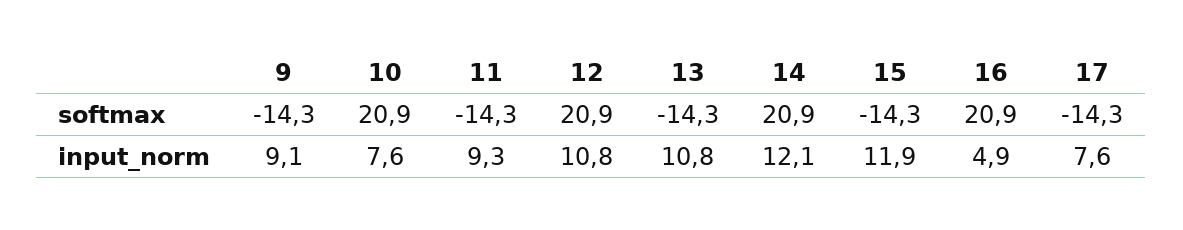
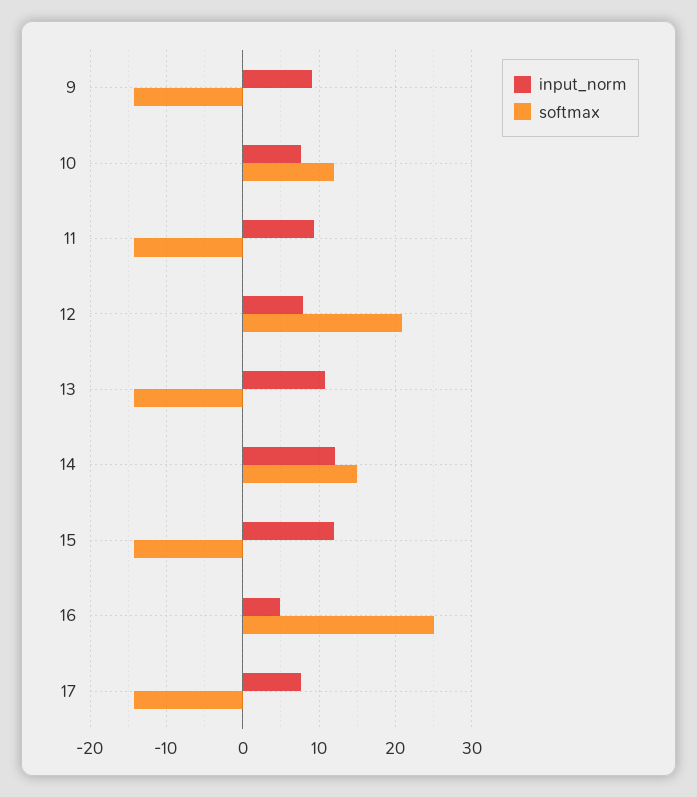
  {
    "softmax": {
      "9": -14.3,
-     "10": 20.9,
+     "10": 12,
      "11": -14.3,
      "12": 20.9,
      "13": -14.3,
-     "14": 20.9,
+     "14": 15,
      "15": -14.3,
-     "16": 20.9,
+     "16": 25,
      "17": -14.3
    },
    "input_norm": {
      "9": 9.1,
      "10": 7.6,
      "11": 9.3,
-     "12": 10.8,
+     "12": 8,
      "13": 10.8,
      "14": 12.1,
      "15": 11.9,
      "16": 4.9,
      "17": 7.6
    }
  }

